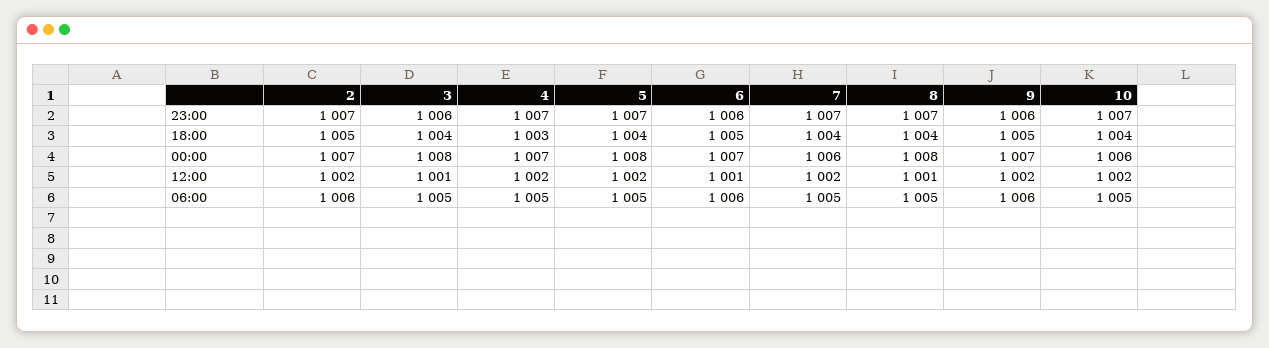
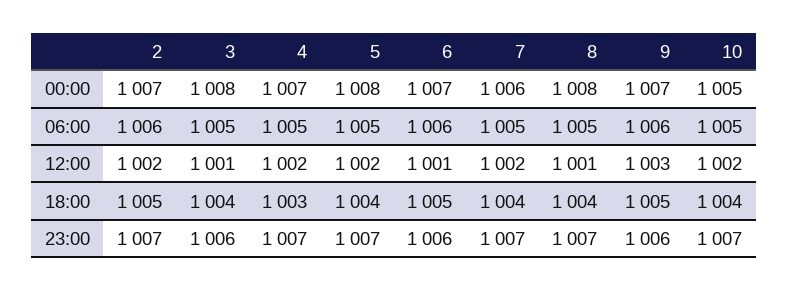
  {
    "2": {
      "23:00": 1007,
      "18:00": 1005,
      "00:00": 1007,
      "12:00": 1002,
      "06:00": 1006
    },
    "3": {
      "23:00": 1006,
      "18:00": 1004,
      "00:00": 1008,
      "12:00": 1001,
      "06:00": 1005
    },
    "4": {
      "23:00": 1007,
      "18:00": 1003,
      "00:00": 1007,
      "12:00": 1002,
      "06:00": 1005
    },
    "5": {
      "23:00": 1007,
      "18:00": 1004,
      "00:00": 1008,
      "12:00": 1002,
      "06:00": 1005
    },
    "6": {
      "23:00": 1006,
      "18:00": 1005,
      "00:00": 1007,
      "12:00": 1001,
      "06:00": 1006
    },
    "7": {
      "23:00": 1007,
      "18:00": 1004,
      "00:00": 1006,
      "12:00": 1002,
      "06:00": 1005
    },
    "8": {
      "23:00": 1007,
      "18:00": 1004,
      "00:00": 1008,
      "12:00": 1001,
      "06:00": 1005
    },
    "9": {
      "23:00": 1006,
      "18:00": 1005,
      "00:00": 1007,
-     "12:00": 1002,
+     "12:00": 1003,
      "06:00": 1006
    },
    "10": {
      "23:00": 1007,
      "18:00": 1004,
-     "00:00": 1006,
+     "00:00": 1005,
      "12:00": 1002,
      "06:00": 1005
    }
  }

